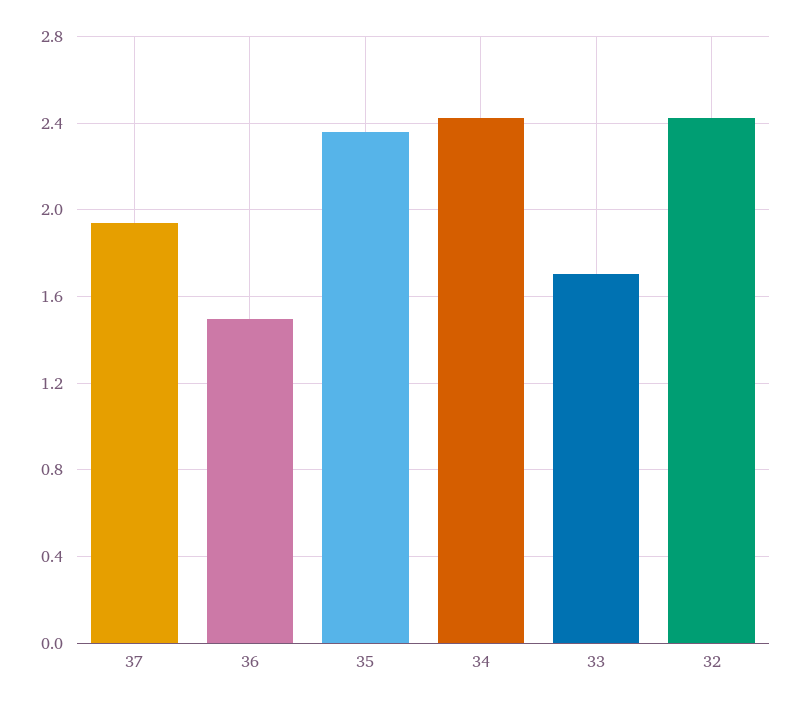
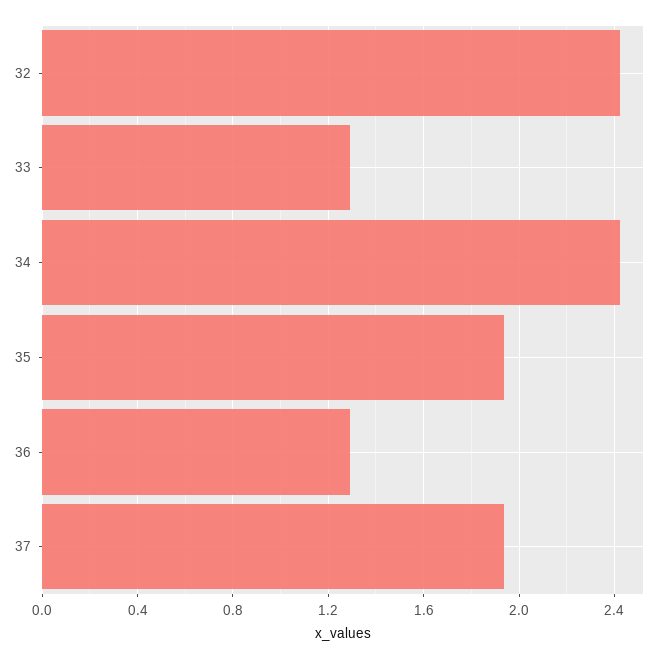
  {
    "37": 1.95,
-   "36": 1.5,
+   "36": 1.3,
-   "35": 2.35,
+   "35": 1.95,
    "34": 2.4,
-   "33": 1.7,
+   "33": 1.3,
    "32": 2.4
  }

